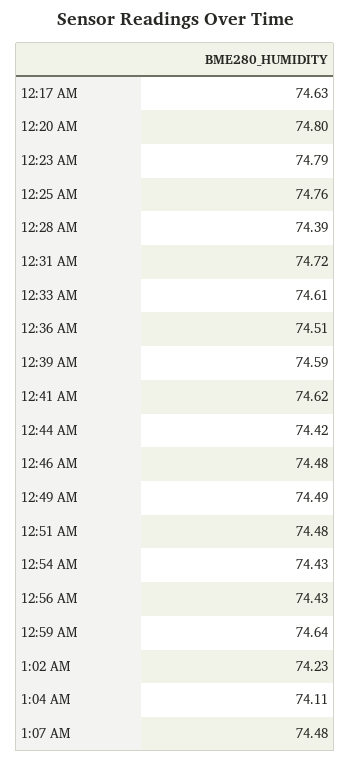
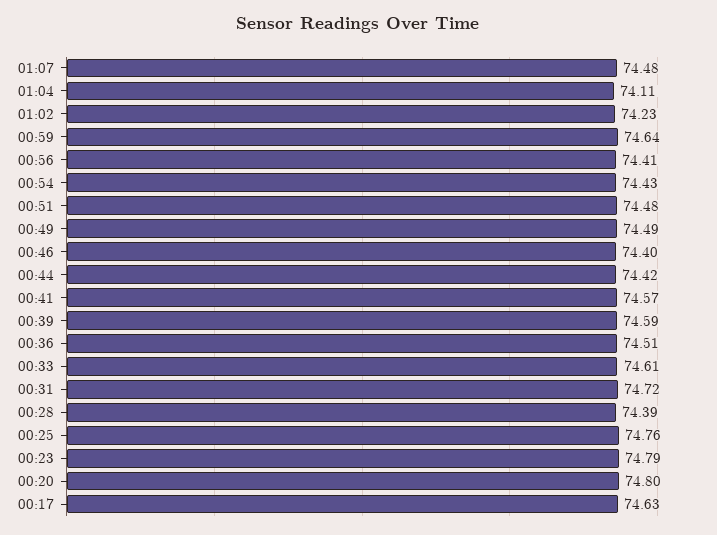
  {
    "12:17 AM": 74.63,
    "12:20 AM": 74.8,
    "12:23 AM": 74.79,
    "12:25 AM": 74.76,
    "12:28 AM": 74.39,
    "12:31 AM": 74.72,
    "12:33 AM": 74.61,
    "12:36 AM": 74.51,
    "12:39 AM": 74.59,
-   "12:41 AM": 74.62,
+   "12:41 AM": 74.57,
    "12:44 AM": 74.42,
-   "12:46 AM": 74.48,
+   "12:46 AM": 74.4,
    "12:49 AM": 74.49,
    "12:51 AM": 74.48,
    "12:54 AM": 74.43,
-   "12:56 AM": 74.43,
+   "12:56 AM": 74.41,
    "12:59 AM": 74.64,
    "1:02 AM": 74.23,
    "1:04 AM": 74.11,
    "1:07 AM": 74.48
  }

